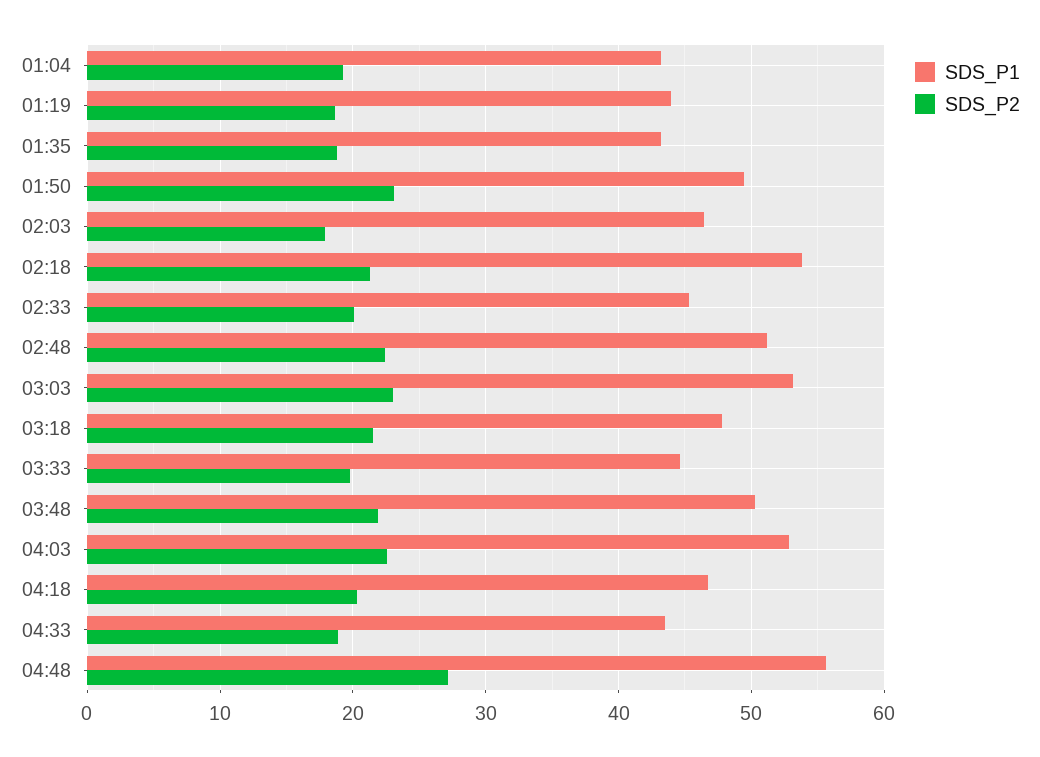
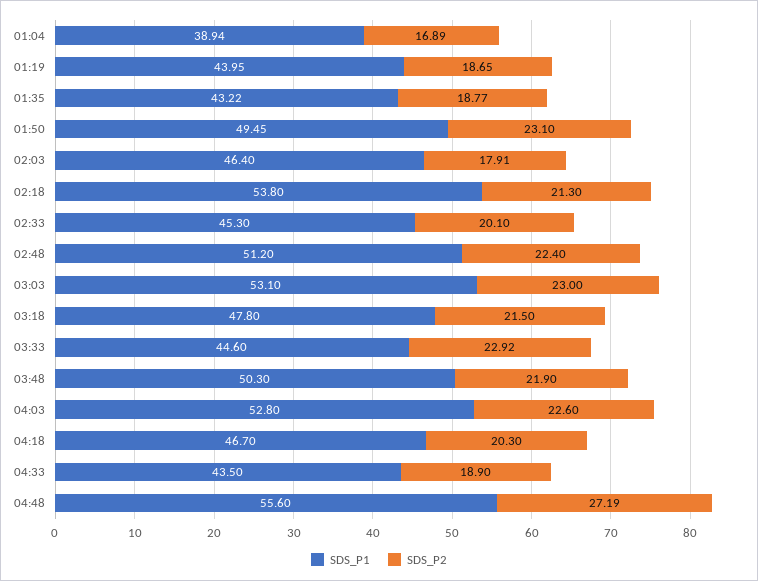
  {
    "SDS_P1": {
-     "01:04": 43,
+     "01:04": 38.94,
      "01:19": 43.95,
      "01:35": 43.22,
      "01:50": 49.45,
      "02:03": 46.4,
      "02:18": 53.8,
      "02:33": 45.3,
      "02:48": 51.2,
      "03:03": 53.1,
      "03:18": 47.8,
      "03:33": 44.6,
      "03:48": 50.3,
      "04:03": 52.8,
      "04:18": 46.7,
      "04:33": 43.5,
      "04:48": 55.6
    },
    "SDS_P2": {
-     "01:04": 19,
+     "01:04": 16.89,
      "01:19": 18.65,
      "01:35": 18.77,
      "01:50": 23.1,
      "02:03": 17.91,
      "02:18": 21.3,
      "02:33": 20.1,
      "02:48": 22.4,
      "03:03": 23,
      "03:18": 21.5,
-     "03:33": 20,
+     "03:33": 22.92,
      "03:48": 21.9,
      "04:03": 22.6,
      "04:18": 20.3,
      "04:33": 18.9,
      "04:48": 27.19
    }
  }

